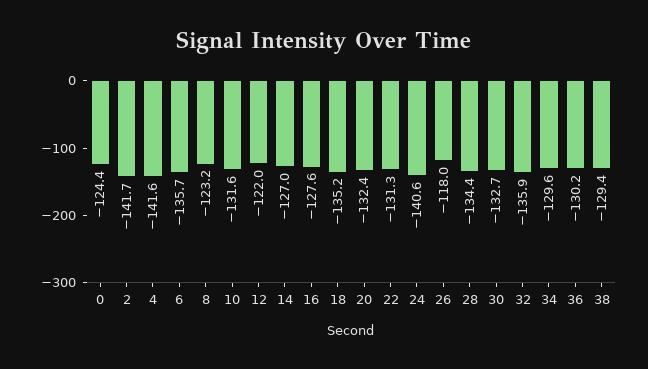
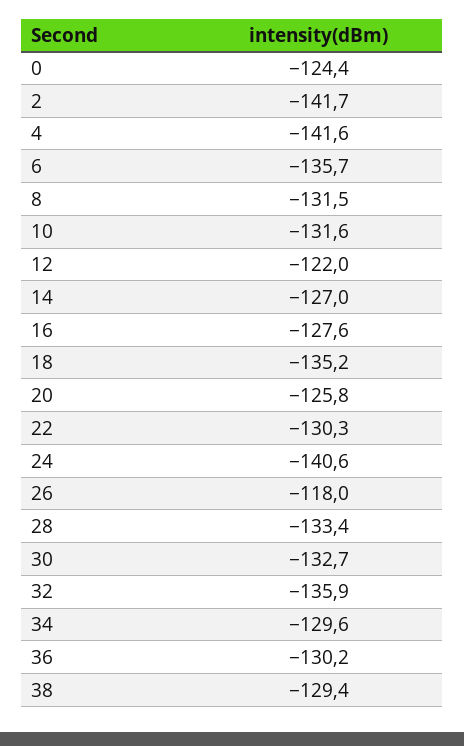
  {
    "0": -124.4,
    "2": -141.7,
    "4": -141.6,
    "6": -135.7,
-   "8": -123.2,
+   "8": -131.5,
    "10": -131.6,
    "12": -122,
    "14": -127,
    "16": -127.6,
    "18": -135.2,
-   "20": -132.4,
+   "20": -125.8,
-   "22": -131.3,
+   "22": -130.3,
    "24": -140.6,
    "26": -118,
-   "28": -134.4,
+   "28": -133.4,
    "30": -132.7,
    "32": -135.9,
    "34": -129.6,
    "36": -130.2,
    "38": -129.4
  }

